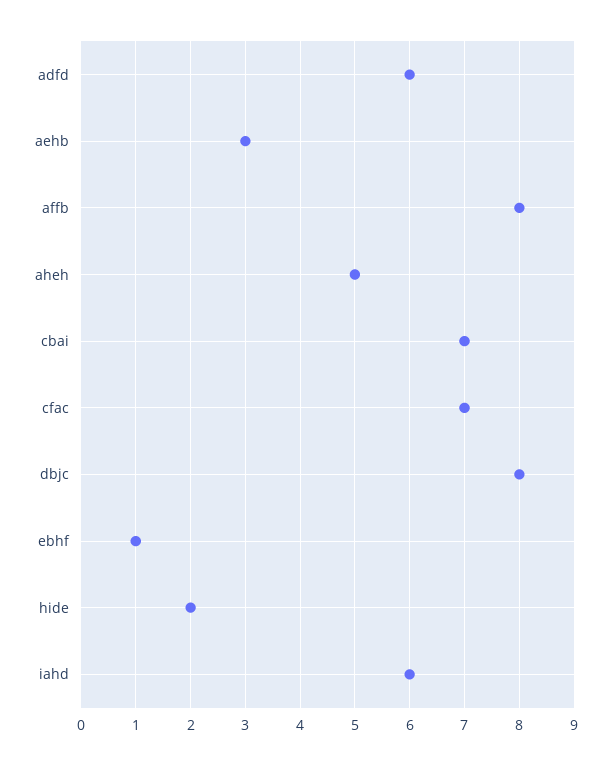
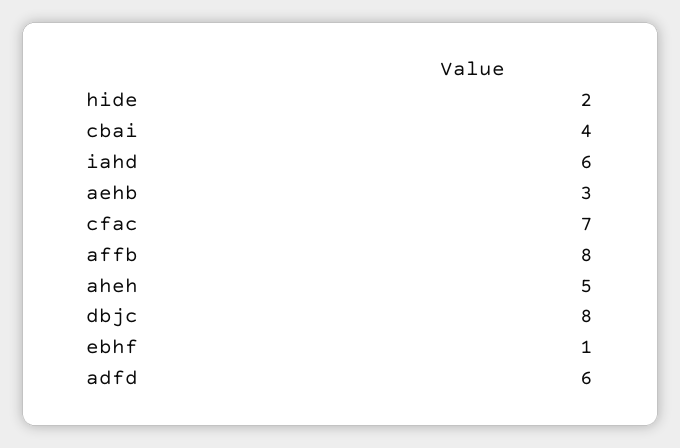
  {
    "adfd": 6,
    "aehb": 3,
    "affb": 8,
    "aheh": 5,
-   "cbai": 7,
+   "cbai": 4,
    "cfac": 7,
    "dbjc": 8,
    "ebhf": 1,
    "hide": 2,
    "iahd": 6
  }

